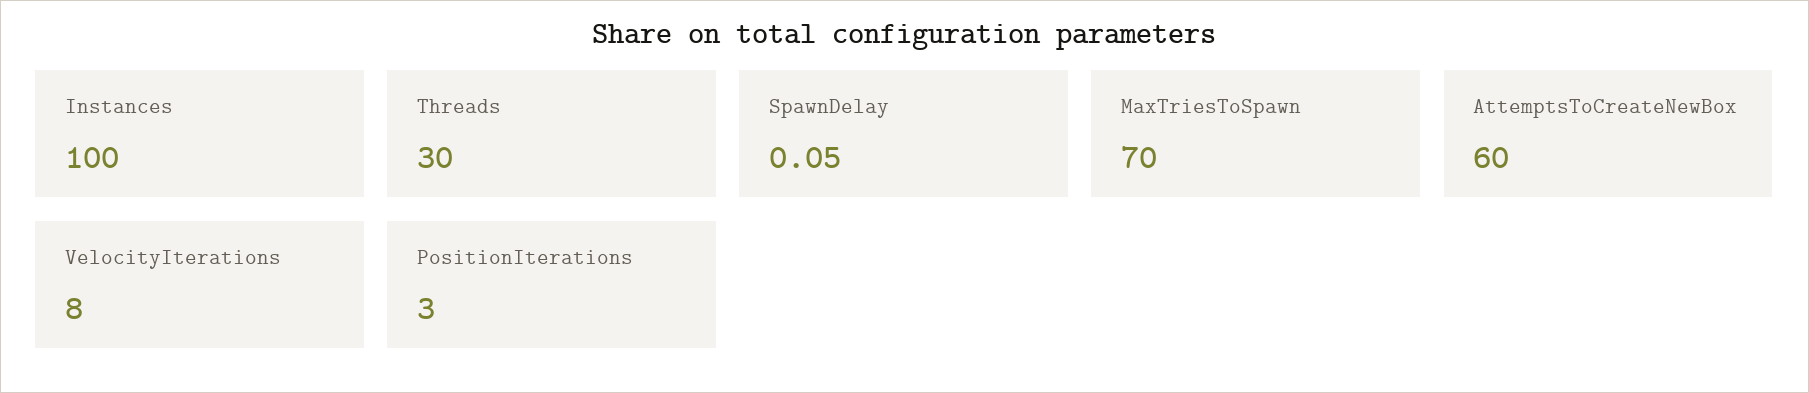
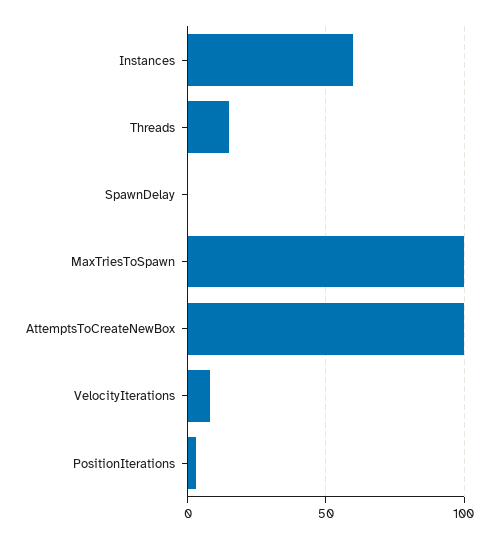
  {
-   "Instances": 100,
+   "Instances": 60,
-   "Threads": 30,
+   "Threads": 15,
    "SpawnDelay": 0.05,
-   "MaxTriesToSpawn": 70,
+   "MaxTriesToSpawn": 100,
-   "AttemptsToCreateNewBox": 60,
+   "AttemptsToCreateNewBox": 100,
    "VelocityIterations": 8,
    "PositionIterations": 3
  }

